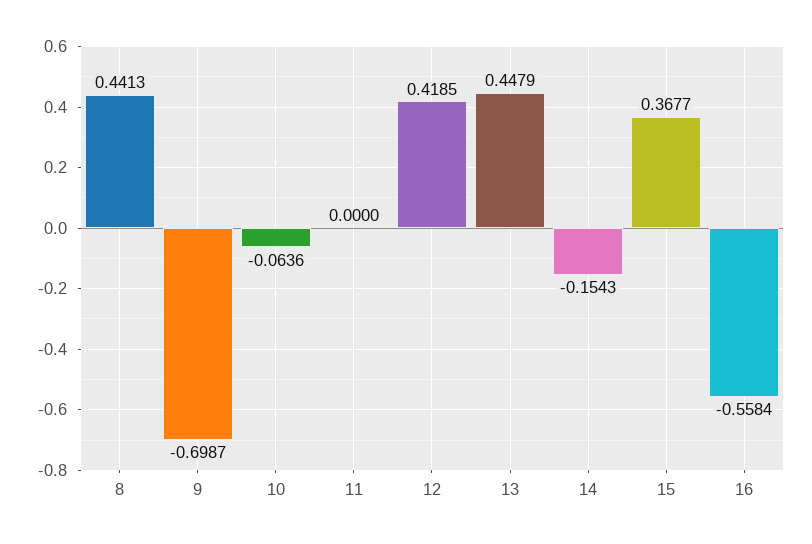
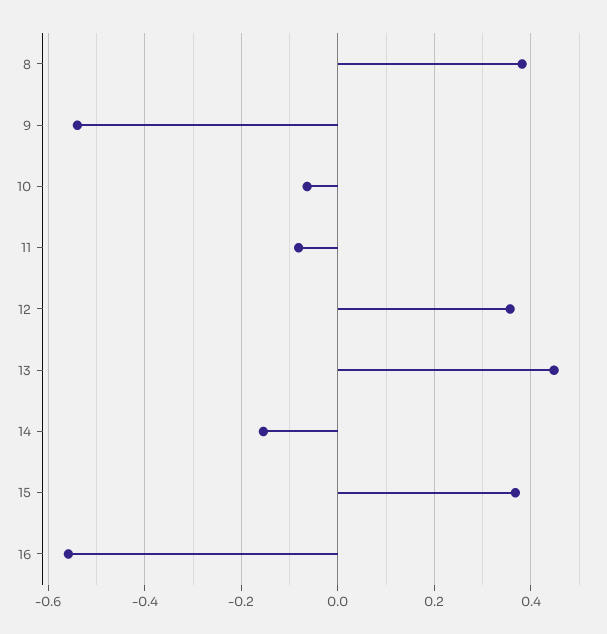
  {
-   "8": 0.4413,
+   "8": 0.38,
-   "9": -0.6987,
+   "9": -0.54,
    "10": -0.0636,
-   "11": 0,
+   "11": -0.08,
-   "12": 0.4185,
+   "12": 0.36,
    "13": 0.4479,
    "14": -0.1543,
    "15": 0.3677,
    "16": -0.5584
  }

